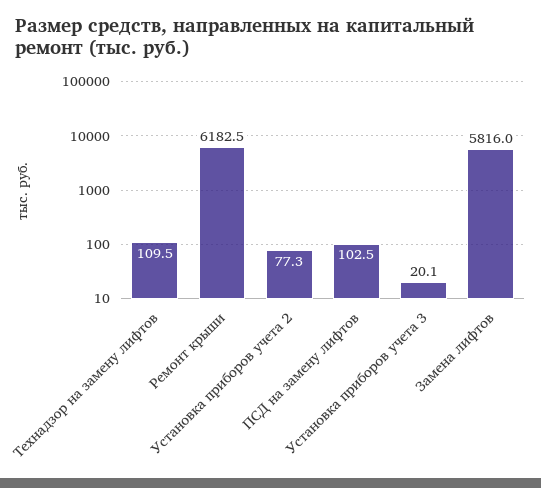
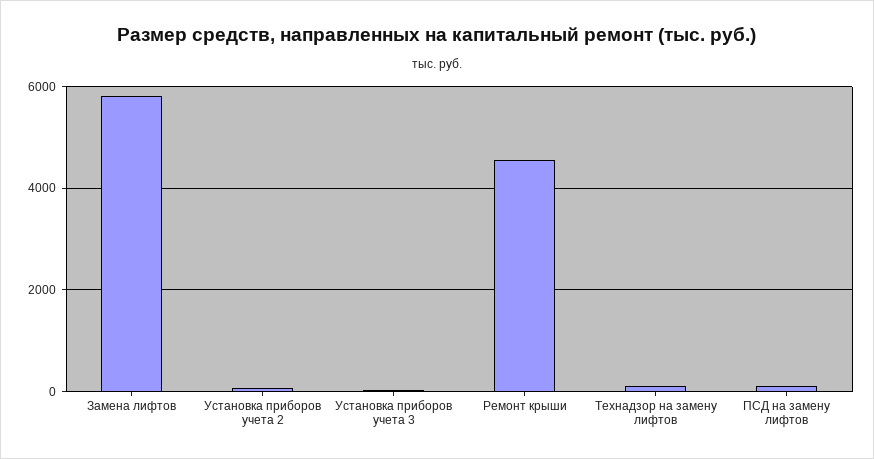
  {
    "Технадзор на замену лифтов": 109.5,
-   "Ремонт крыши": 6182.5,
+   "Ремонт крыши": 4600,
    "Установка приборов учета 2": 77.3,
    "ПСД на замену лифтов": 102.5,
    "Установка приборов учета 3": 20.1,
    "Замена лифтов": 5816
  }

